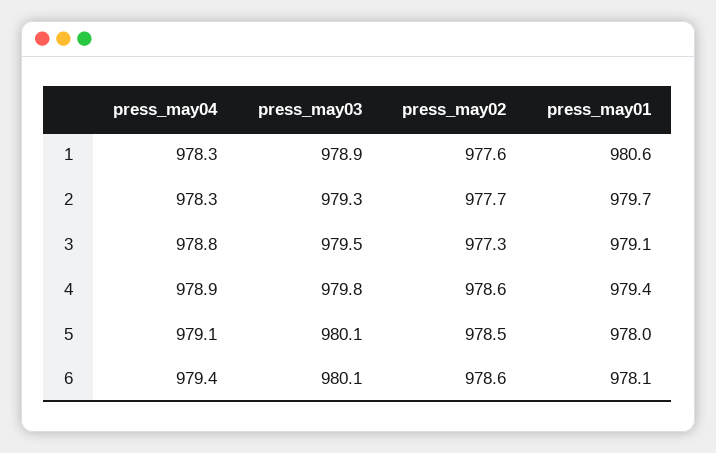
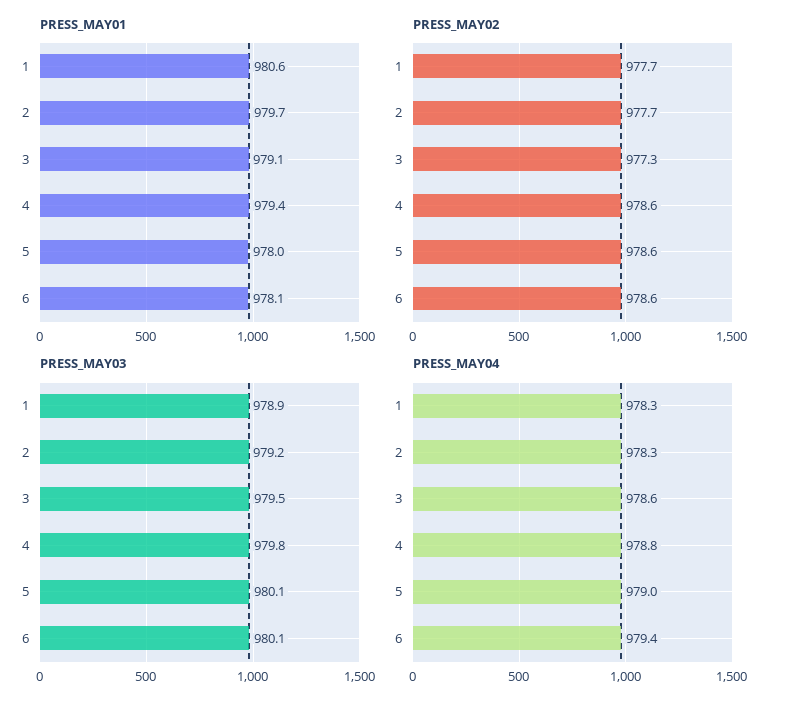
  {
    "press_may04": {
      "1": 978.3,
      "2": 978.3,
-     "3": 978.8,
+     "3": 978.6,
-     "4": 978.9,
+     "4": 978.8,
-     "5": 979.1,
+     "5": 979,
      "6": 979.4
    },
    "press_may03": {
      "1": 978.9,
-     "2": 979.3,
+     "2": 979.2,
      "3": 979.5,
      "4": 979.8,
      "5": 980.1,
      "6": 980.1
    },
    "press_may02": {
-     "1": 977.6,
+     "1": 977.7,
      "2": 977.7,
      "3": 977.3,
      "4": 978.6,
-     "5": 978.5,
+     "5": 978.6,
      "6": 978.6
    },
    "press_may01": {
      "1": 980.6,
      "2": 979.7,
      "3": 979.1,
      "4": 979.4,
      "5": 978,
      "6": 978.1
    }
  }

